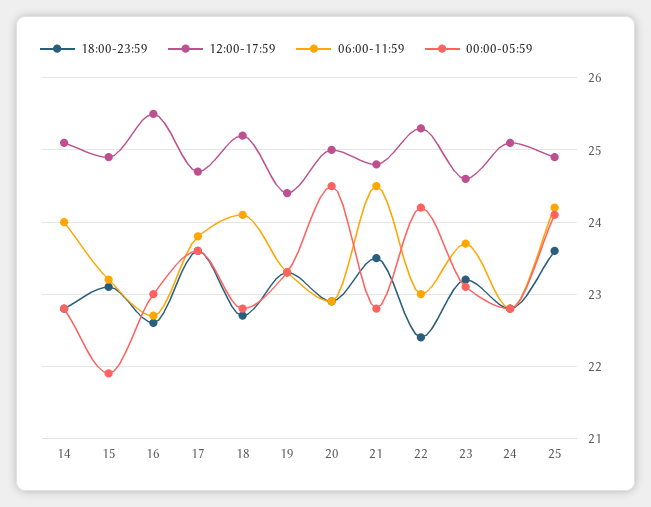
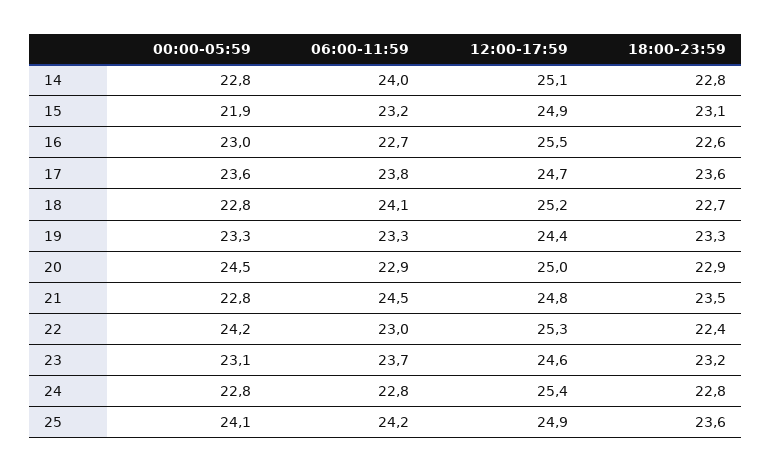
  {
    "18:00-23:59": {
      "14": 22.8,
      "15": 23.1,
      "16": 22.6,
      "17": 23.6,
      "18": 22.7,
      "19": 23.3,
      "20": 22.9,
      "21": 23.5,
      "22": 22.4,
      "23": 23.2,
      "24": 22.8,
      "25": 23.6
    },
    "12:00-17:59": {
      "14": 25.1,
      "15": 24.9,
      "16": 25.5,
      "17": 24.7,
      "18": 25.2,
      "19": 24.4,
      "20": 25,
      "21": 24.8,
      "22": 25.3,
      "23": 24.6,
-     "24": 25.1,
+     "24": 25.4,
      "25": 24.9
    },
    "06:00-11:59": {
      "14": 24,
      "15": 23.2,
      "16": 22.7,
      "17": 23.8,
      "18": 24.1,
      "19": 23.3,
      "20": 22.9,
      "21": 24.5,
      "22": 23,
      "23": 23.7,
      "24": 22.8,
      "25": 24.2
    },
    "00:00-05:59": {
      "14": 22.8,
      "15": 21.9,
      "16": 23,
      "17": 23.6,
      "18": 22.8,
      "19": 23.3,
      "20": 24.5,
      "21": 22.8,
      "22": 24.2,
      "23": 23.1,
      "24": 22.8,
      "25": 24.1
    }
  }

